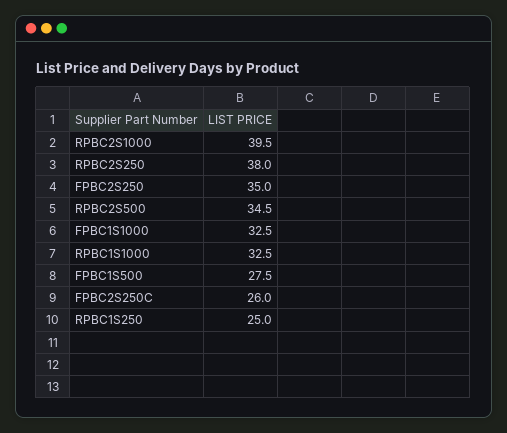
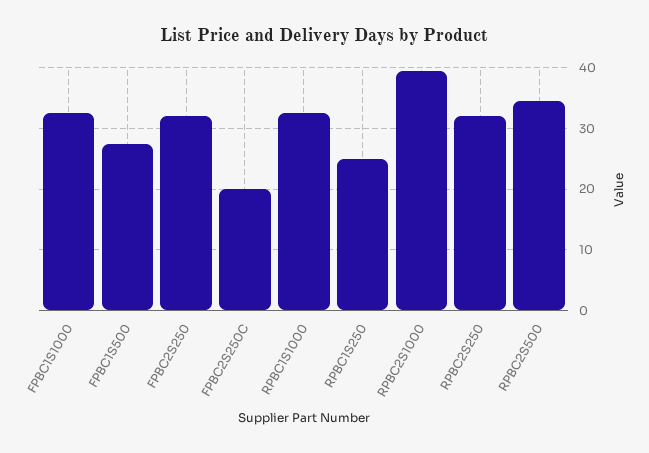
  {
    "RPBC2S1000": 39.5,
-   "RPBC2S250": 38,
+   "RPBC2S250": 32,
-   "FPBC2S250": 35,
+   "FPBC2S250": 32,
    "RPBC2S500": 34.5,
    "FPBC1S1000": 32.5,
    "RPBC1S1000": 32.5,
    "FPBC1S500": 27.5,
-   "FPBC2S250C": 26,
+   "FPBC2S250C": 20,
    "RPBC1S250": 25
  }

